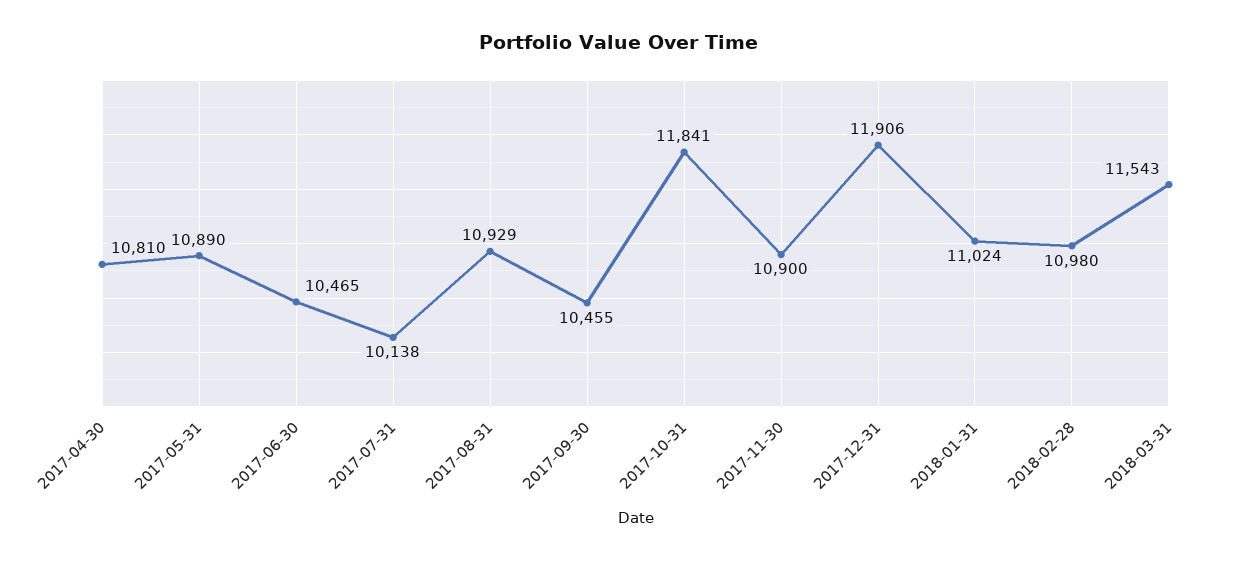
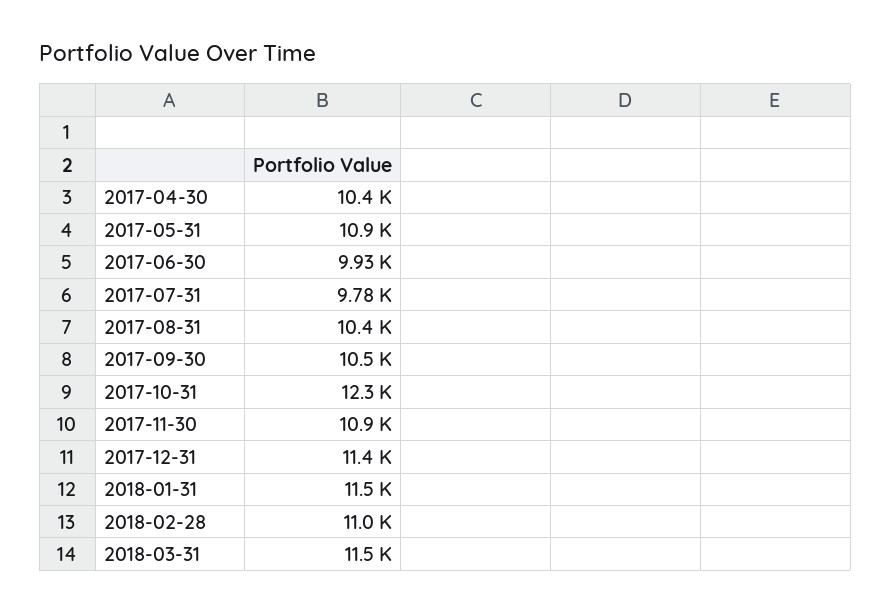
  {
-   "2017-04-30": 10810,
+   "2017-04-30": 10400,
    "2017-05-31": 10890,
-   "2017-06-30": 10465,
+   "2017-06-30": 9930,
-   "2017-07-31": 10138,
+   "2017-07-31": 9780,
-   "2017-08-31": 10929,
+   "2017-08-31": 10400,
    "2017-09-30": 10455,
-   "2017-10-31": 11841,
+   "2017-10-31": 12300,
    "2017-11-30": 10900,
-   "2017-12-31": 11906,
+   "2017-12-31": 11400,
-   "2018-01-31": 11024,
+   "2018-01-31": 11500,
    "2018-02-28": 10980,
    "2018-03-31": 11543
  }

